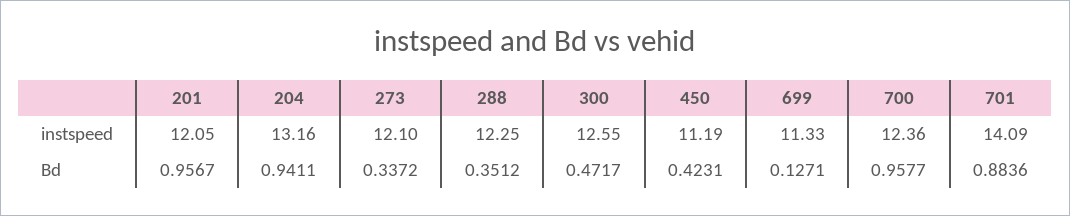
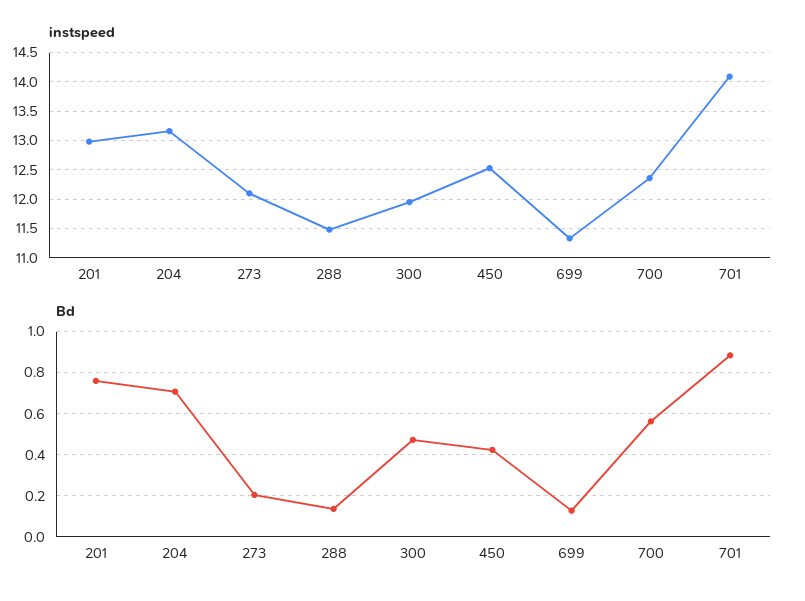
  {
    "instspeed": {
-     "201": 12.05,
+     "201": 13,
      "204": 13.16,
      "273": 12.1,
-     "288": 12.25,
+     "288": 11.5,
-     "300": 12.55,
+     "300": 12,
-     "450": 11.19,
+     "450": 12.5,
      "699": 11.33,
      "700": 12.36,
      "701": 14.09
    },
    "Bd": {
-     "201": 0.9567,
+     "201": 0.75,
-     "204": 0.9411,
+     "204": 0.7,
-     "273": 0.3372,
+     "273": 0.2,
-     "288": 0.3512,
+     "288": 0.15,
      "300": 0.4717,
      "450": 0.4231,
      "699": 0.1271,
-     "700": 0.9577,
+     "700": 0.55,
      "701": 0.8836
    }
  }

